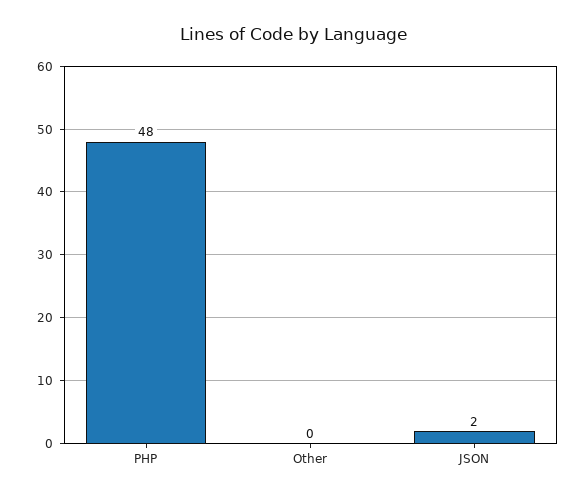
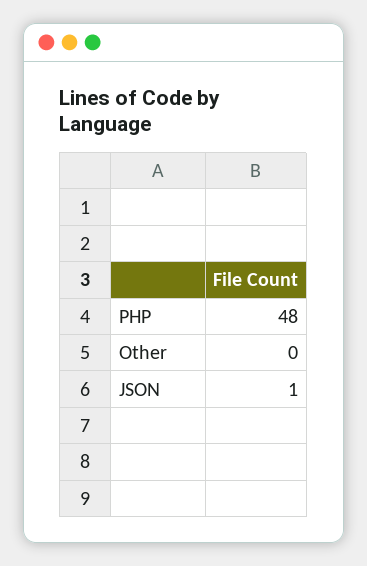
  {
    "PHP": 48,
    "Other": 0,
-   "JSON": 2
+   "JSON": 1
  }

